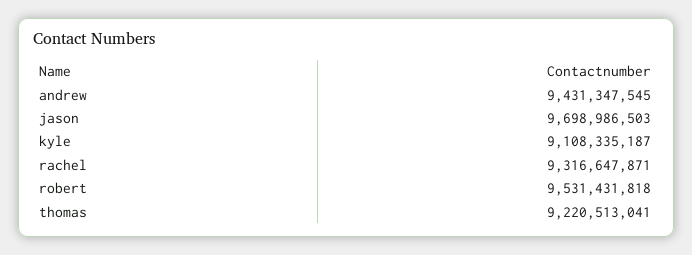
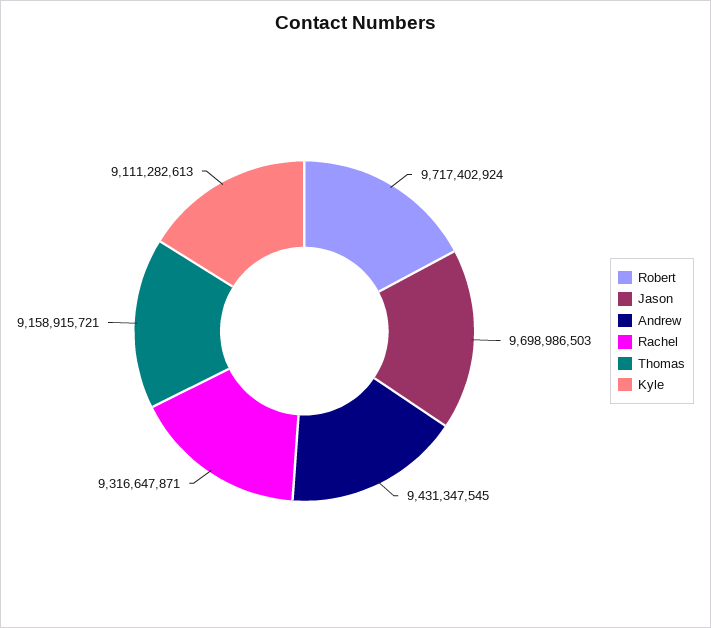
  {
    "andrew": 9431347545,
    "jason": 9698986503,
-   "kyle": 9108335187,
+   "kyle": 9111282613,
    "rachel": 9316647871,
-   "robert": 9531431818,
+   "robert": 9717402924,
-   "thomas": 9220513041
+   "thomas": 9158915721
  }

